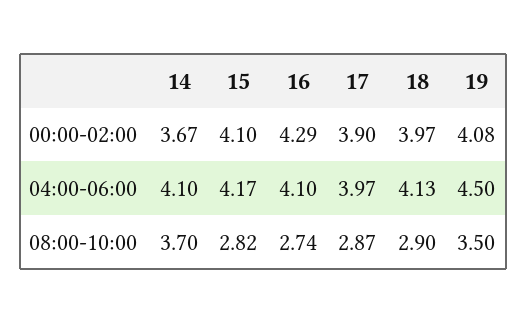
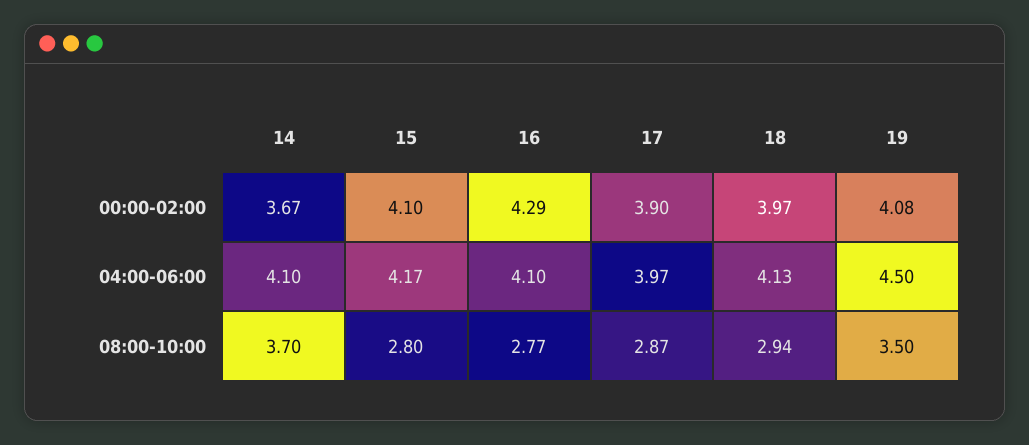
  {
    "14": {
      "00:00-02:00": 3.67,
      "04:00-06:00": 4.1,
      "08:00-10:00": 3.7
    },
    "15": {
      "00:00-02:00": 4.1,
      "04:00-06:00": 4.17,
-     "08:00-10:00": 2.82
+     "08:00-10:00": 2.8
    },
    "16": {
      "00:00-02:00": 4.29,
      "04:00-06:00": 4.1,
-     "08:00-10:00": 2.74
+     "08:00-10:00": 2.77
    },
    "17": {
      "00:00-02:00": 3.9,
      "04:00-06:00": 3.97,
      "08:00-10:00": 2.87
    },
    "18": {
      "00:00-02:00": 3.97,
      "04:00-06:00": 4.13,
-     "08:00-10:00": 2.9
+     "08:00-10:00": 2.94
    },
    "19": {
      "00:00-02:00": 4.08,
      "04:00-06:00": 4.5,
      "08:00-10:00": 3.5
    }
  }

